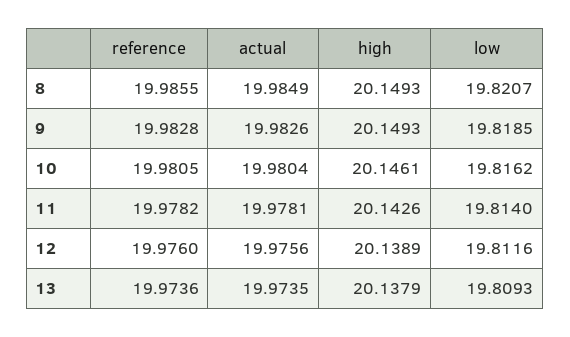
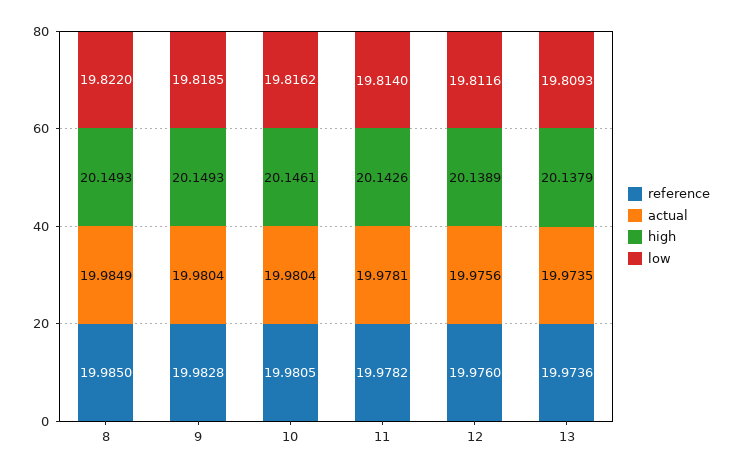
  {
    "reference": {
-     "8": 19.9855,
+     "8": 19.985,
      "9": 19.9828,
      "10": 19.9805,
      "11": 19.9782,
      "12": 19.976,
      "13": 19.9736
    },
    "actual": {
      "8": 19.9849,
-     "9": 19.9826,
+     "9": 19.9804,
      "10": 19.9804,
      "11": 19.9781,
      "12": 19.9756,
      "13": 19.9735
    },
    "high": {
      "8": 20.1493,
      "9": 20.1493,
      "10": 20.1461,
      "11": 20.1426,
      "12": 20.1389,
      "13": 20.1379
    },
    "low": {
-     "8": 19.8207,
+     "8": 19.822,
      "9": 19.8185,
      "10": 19.8162,
      "11": 19.814,
      "12": 19.8116,
      "13": 19.8093
    }
  }

